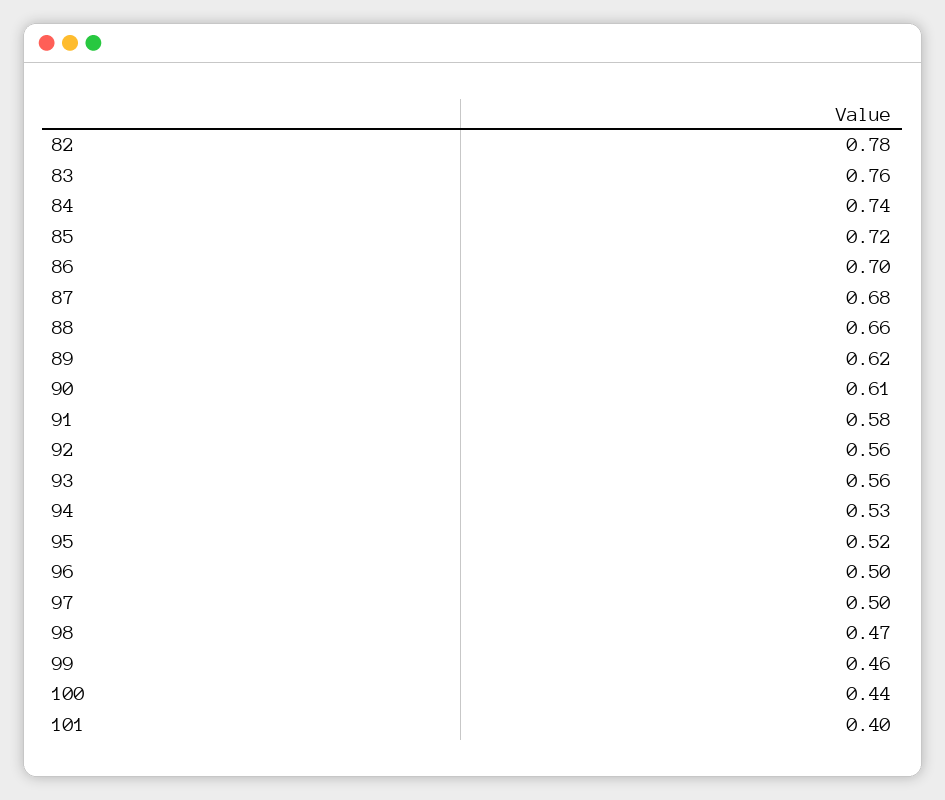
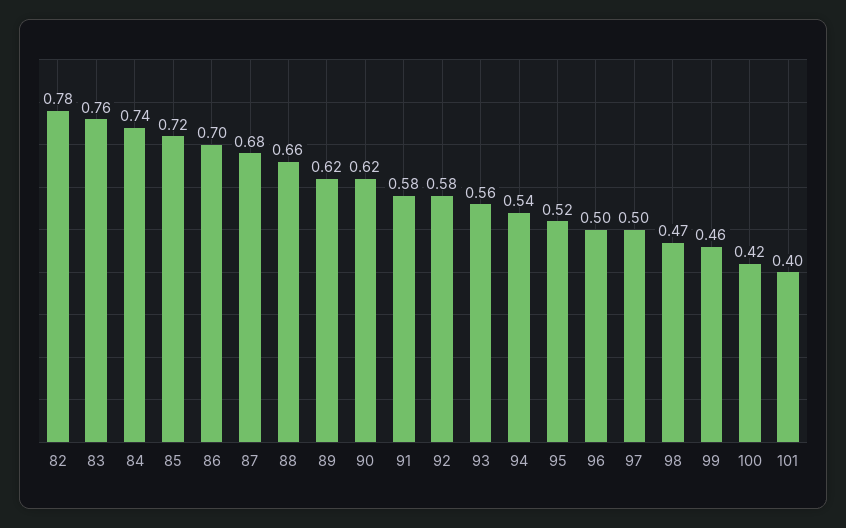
  {
    "82": 0.78,
    "83": 0.76,
    "84": 0.74,
    "85": 0.72,
    "86": 0.7,
    "87": 0.68,
    "88": 0.66,
    "89": 0.62,
-   "90": 0.61,
+   "90": 0.62,
    "91": 0.58,
-   "92": 0.56,
+   "92": 0.58,
    "93": 0.56,
-   "94": 0.53,
+   "94": 0.54,
    "95": 0.52,
    "96": 0.5,
    "97": 0.5,
    "98": 0.47,
    "99": 0.46,
-   "100": 0.44,
+   "100": 0.42,
    "101": 0.4
  }

